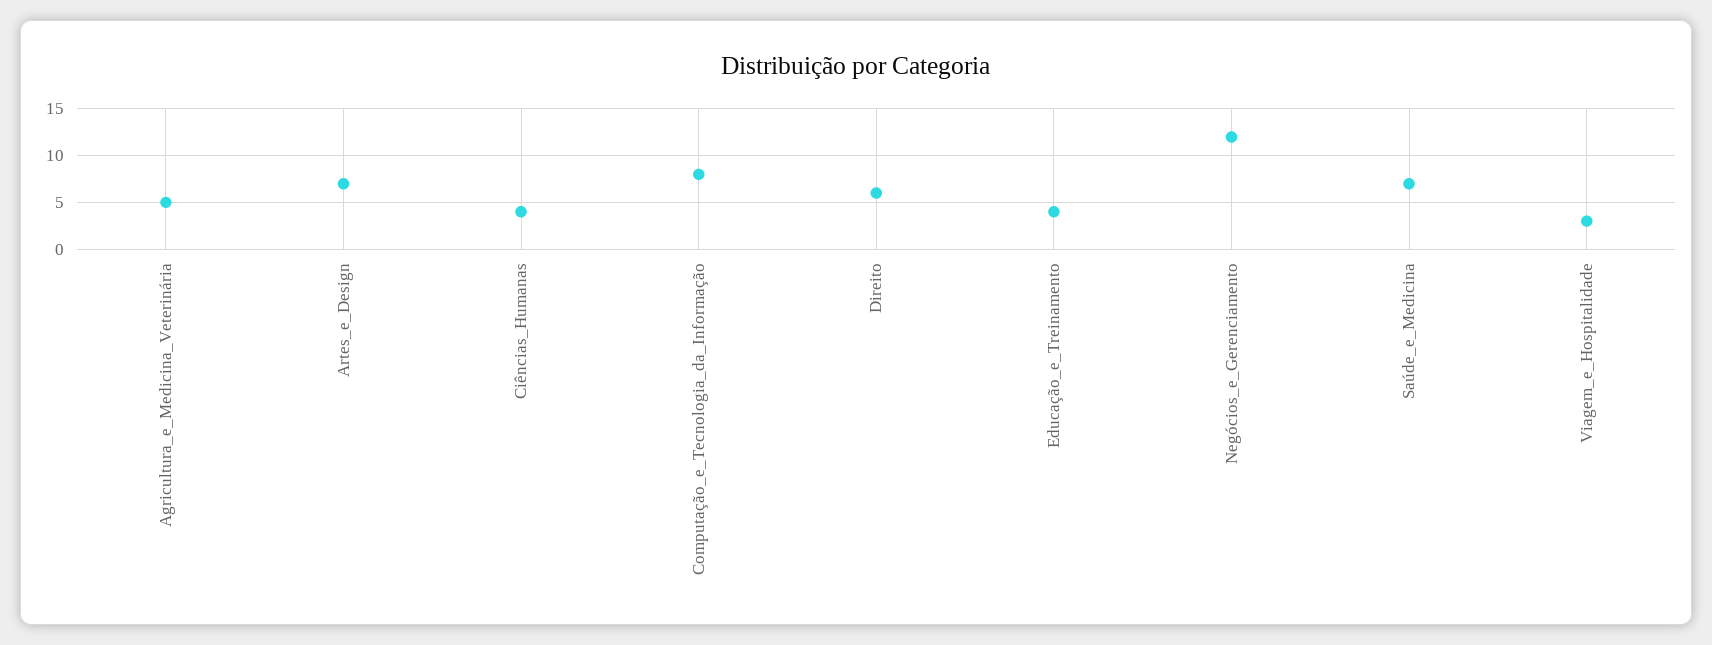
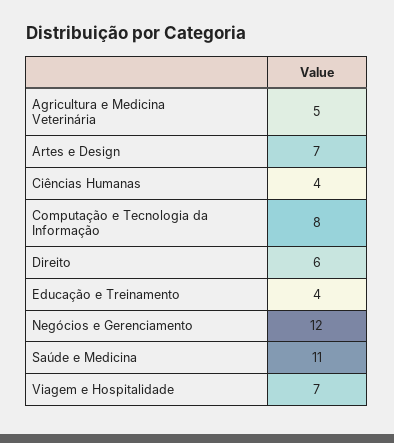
  {
    "Agricultura_e_Medicina_Veterinária": 5,
    "Artes_e_Design": 7,
    "Ciências_Humanas": 4,
    "Computação_e_Tecnologia_da_Informação": 8,
    "Direito": 6,
    "Educação_e_Treinamento": 4,
    "Negócios_e_Gerenciamento": 12,
-   "Saúde_e_Medicina": 7,
+   "Saúde_e_Medicina": 11,
-   "Viagem_e_Hospitalidade": 3
+   "Viagem_e_Hospitalidade": 7
  }

